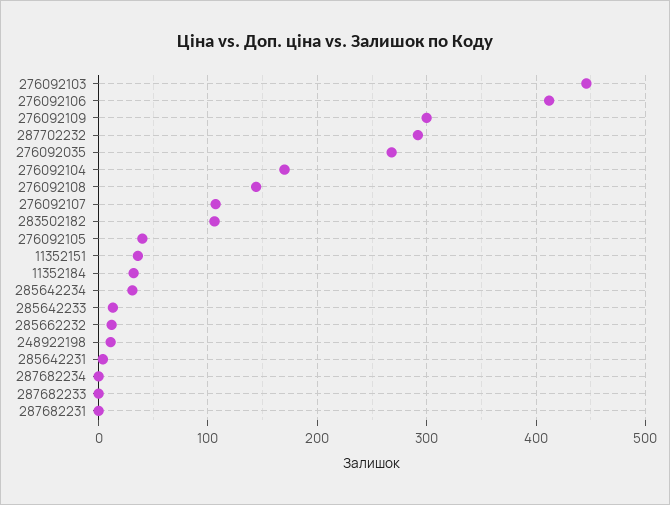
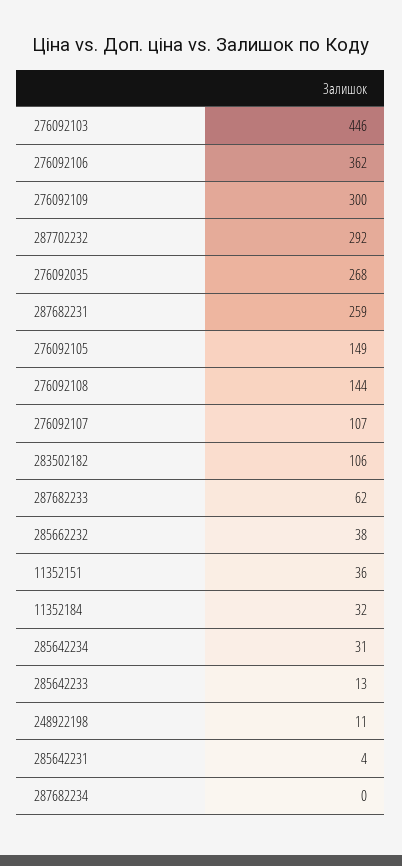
  {
    "276092103": 446,
-   "276092106": 410,
+   "276092106": 362,
    "276092109": 300,
    "287702232": 292,
    "276092035": 268,
-   "276092104": 170,
    "276092108": 144,
    "276092107": 107,
    "283502182": 106,
-   "276092105": 40,
+   "276092105": 149,
    "11352151": 36,
    "11352184": 32,
    "285642234": 31,
    "285642233": 13,
-   "285662232": 10,
+   "285662232": 38,
    "248922198": 11,
    "285642231": 4,
    "287682234": 0,
-   "287682233": 0,
+   "287682233": 62,
-   "287682231": 0
+   "287682231": 259
  }

